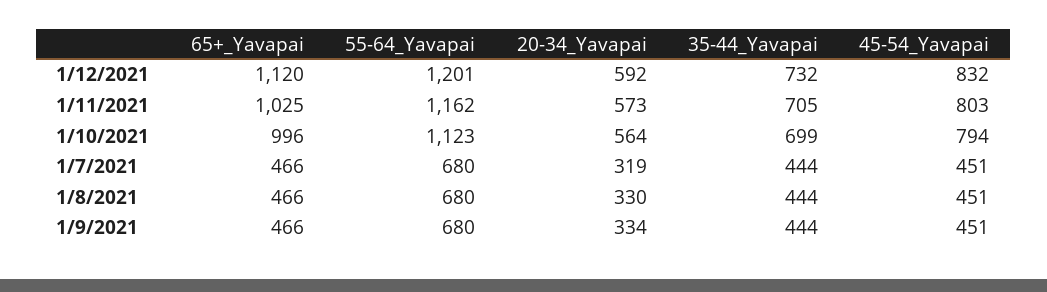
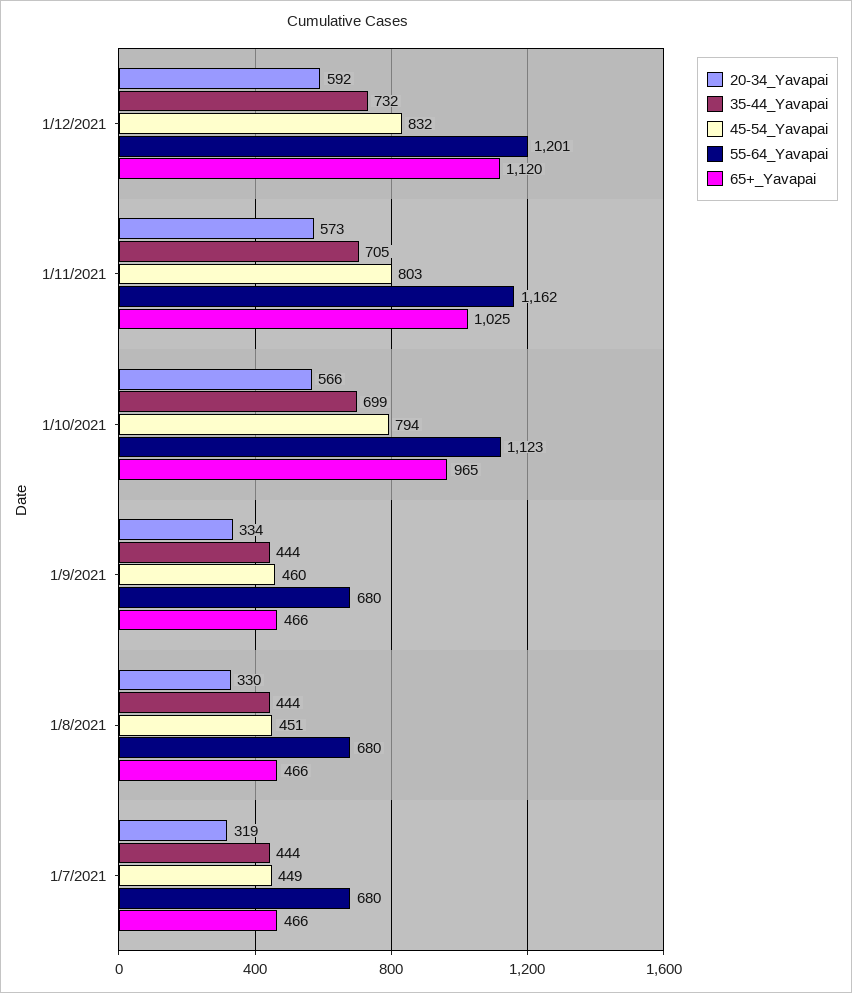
  {
    "65+_Yavapai": {
      "1/12/2021": 1120,
      "1/11/2021": 1025,
-     "1/10/2021": 996,
+     "1/10/2021": 965,
      "1/7/2021": 466,
      "1/8/2021": 466,
      "1/9/2021": 466
    },
    "55-64_Yavapai": {
      "1/12/2021": 1201,
      "1/11/2021": 1162,
      "1/10/2021": 1123,
      "1/7/2021": 680,
      "1/8/2021": 680,
      "1/9/2021": 680
    },
    "20-34_Yavapai": {
      "1/12/2021": 592,
      "1/11/2021": 573,
-     "1/10/2021": 564,
+     "1/10/2021": 566,
      "1/7/2021": 319,
      "1/8/2021": 330,
      "1/9/2021": 334
    },
    "35-44_Yavapai": {
      "1/12/2021": 732,
      "1/11/2021": 705,
      "1/10/2021": 699,
      "1/7/2021": 444,
      "1/8/2021": 444,
      "1/9/2021": 444
    },
    "45-54_Yavapai": {
      "1/12/2021": 832,
      "1/11/2021": 803,
      "1/10/2021": 794,
-     "1/7/2021": 451,
+     "1/7/2021": 449,
      "1/8/2021": 451,
-     "1/9/2021": 451
+     "1/9/2021": 460
    }
  }

